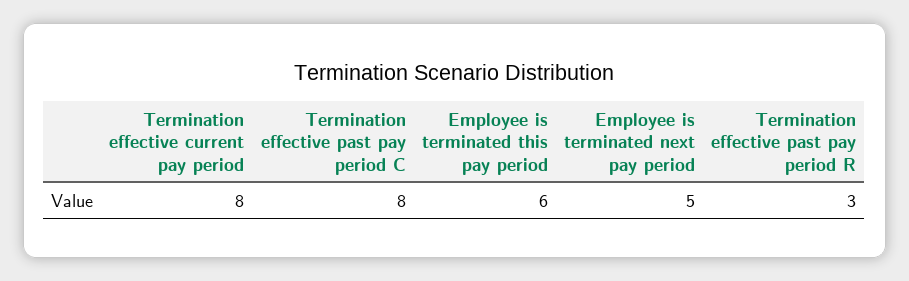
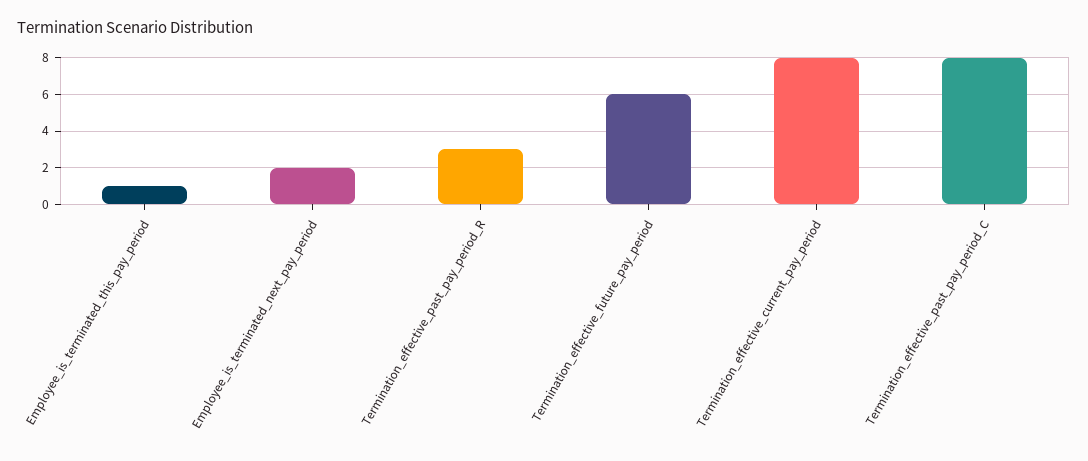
  {
    "Termination effective current pay period": 8,
    "Termination effective past pay period C": 8,
-   "Employee is terminated this pay period": 6,
+   "Employee is terminated this pay period": 1,
-   "Employee is terminated next pay period": 5,
+   "Employee is terminated next pay period": 2,
-   "Termination effective past pay period R": 3
+   "Termination effective past pay period R": 3,
+   "Termination_effective_future_pay_period": 6
  }

